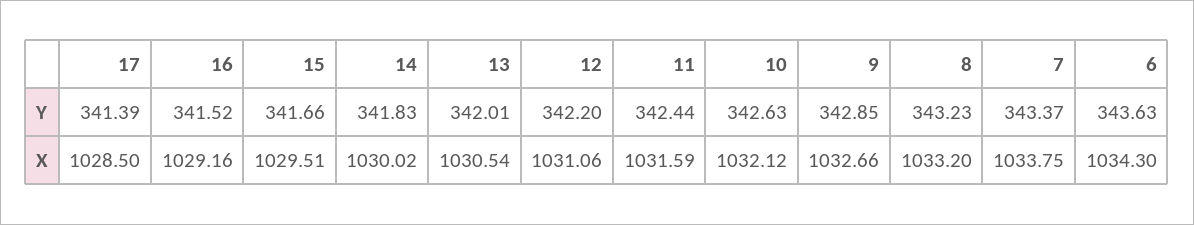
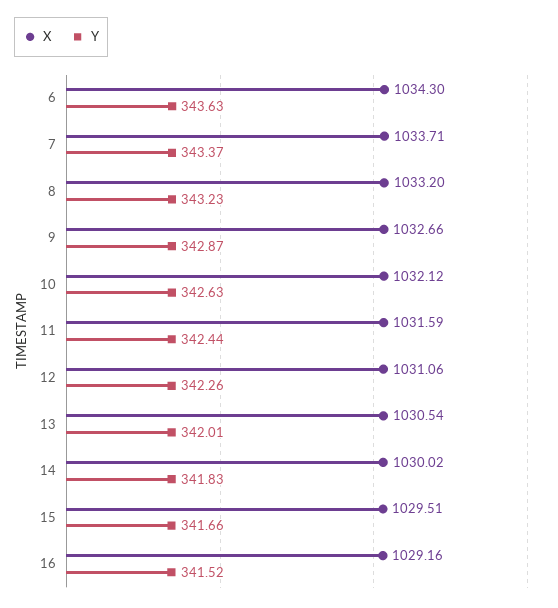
  {
    "Y": {
-     "17": 341.39,
      "16": 341.52,
      "15": 341.66,
      "14": 341.83,
      "13": 342.01,
-     "12": 342.2,
+     "12": 342.26,
      "11": 342.44,
      "10": 342.63,
-     "9": 342.85,
+     "9": 342.87,
      "8": 343.23,
      "7": 343.37,
      "6": 343.63
    },
    "X": {
-     "17": 1028.5,
      "16": 1029.16,
      "15": 1029.51,
      "14": 1030.02,
      "13": 1030.54,
      "12": 1031.06,
      "11": 1031.59,
      "10": 1032.12,
      "9": 1032.66,
      "8": 1033.2,
-     "7": 1033.75,
+     "7": 1033.71,
      "6": 1034.3
    }
  }

